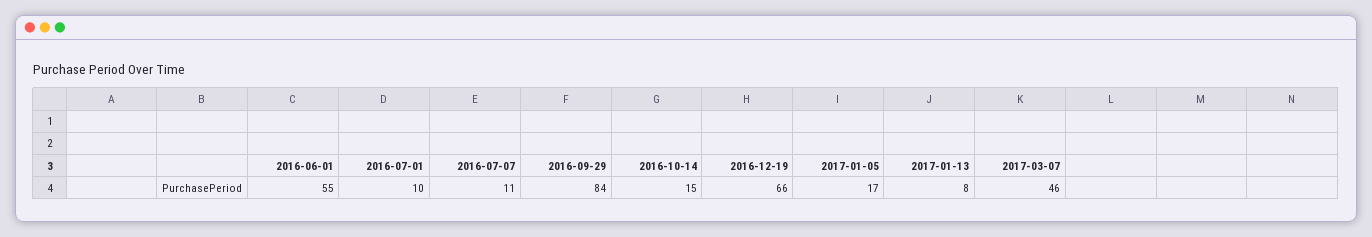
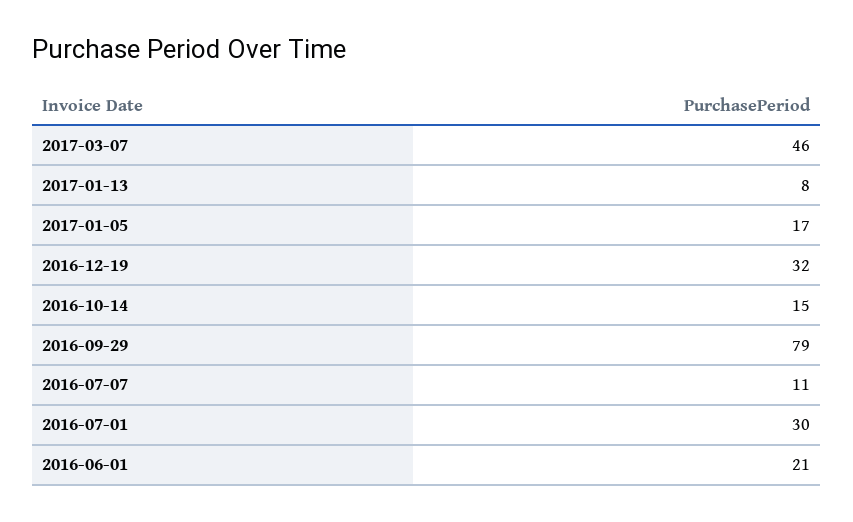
  {
-   "2016-06-01": 55,
+   "2016-06-01": 21,
-   "2016-07-01": 10,
+   "2016-07-01": 30,
    "2016-07-07": 11,
-   "2016-09-29": 84,
+   "2016-09-29": 79,
    "2016-10-14": 15,
-   "2016-12-19": 66,
+   "2016-12-19": 32,
    "2017-01-05": 17,
    "2017-01-13": 8,
    "2017-03-07": 46
  }

